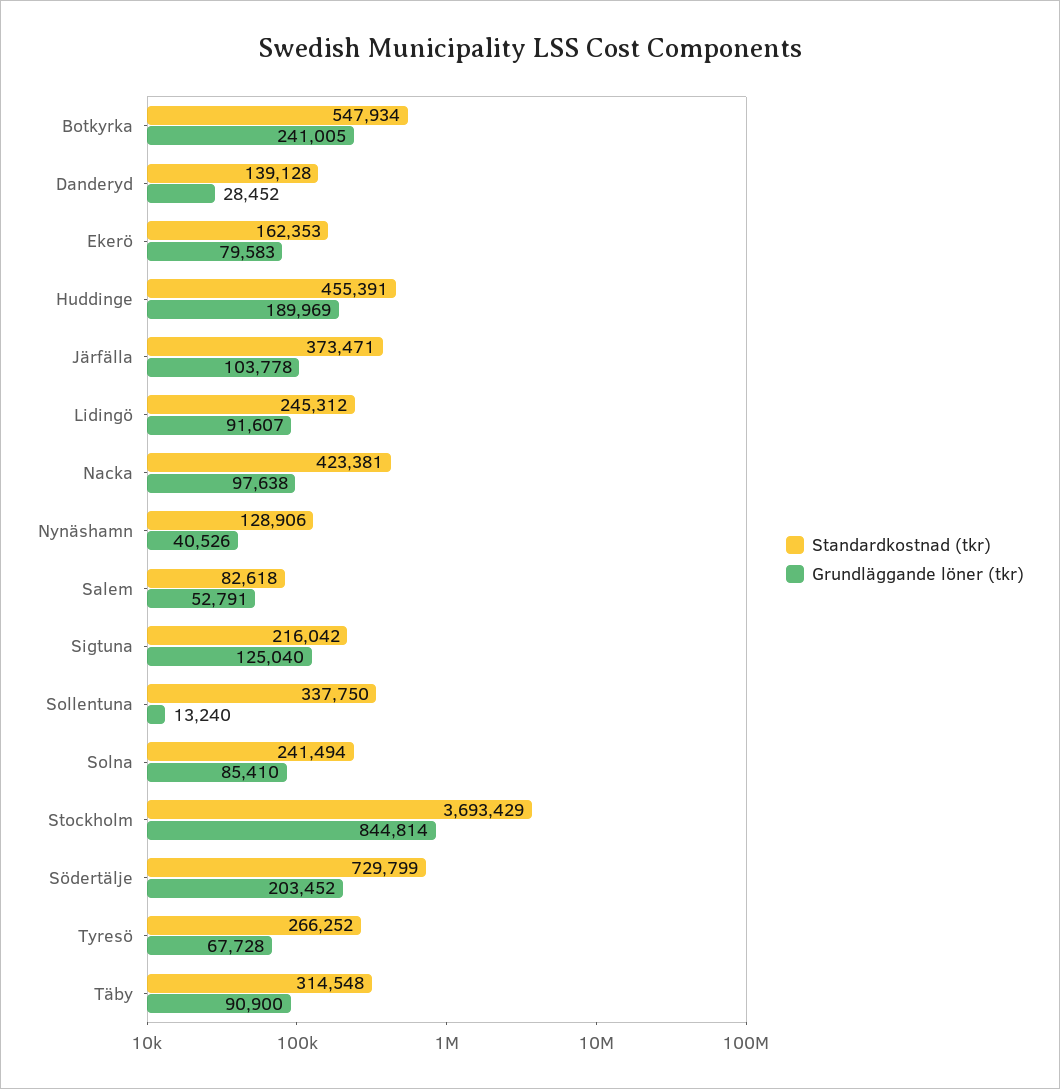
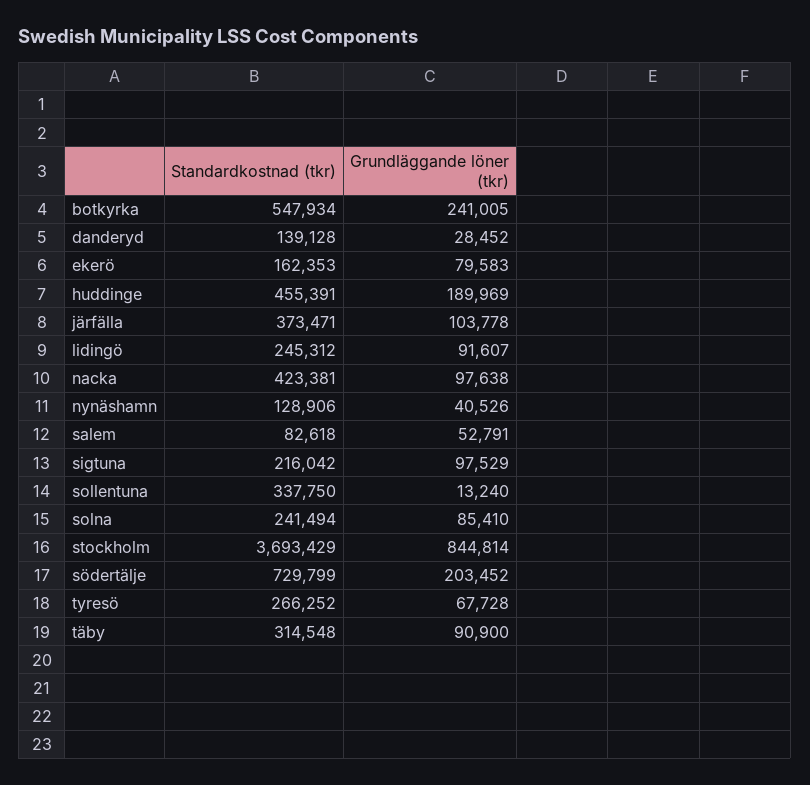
  {
    "Standardkostnad (tkr)": {
      "Botkyrka": 547934,
      "Danderyd": 139128,
      "Ekerö": 162353,
      "Huddinge": 455391,
      "Järfälla": 373471,
      "Lidingö": 245312,
      "Nacka": 423381,
      "Nynäshamn": 128906,
      "Salem": 82618,
      "Sigtuna": 216042,
      "Sollentuna": 337750,
      "Solna": 241494,
      "Stockholm": 3693429,
      "Södertälje": 729799,
      "Tyresö": 266252,
      "Täby": 314548
    },
    "Grundläggande löner (tkr)": {
      "Botkyrka": 241005,
      "Danderyd": 28452,
      "Ekerö": 79583,
      "Huddinge": 189969,
      "Järfälla": 103778,
      "Lidingö": 91607,
      "Nacka": 97638,
      "Nynäshamn": 40526,
      "Salem": 52791,
-     "Sigtuna": 125040,
+     "Sigtuna": 97529,
      "Sollentuna": 13240,
      "Solna": 85410,
      "Stockholm": 844814,
      "Södertälje": 203452,
      "Tyresö": 67728,
      "Täby": 90900
    }
  }

